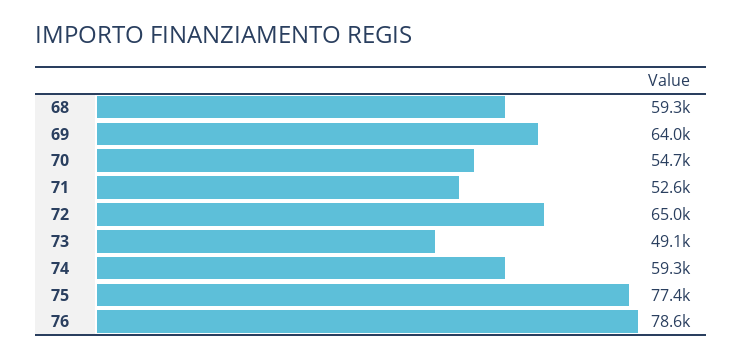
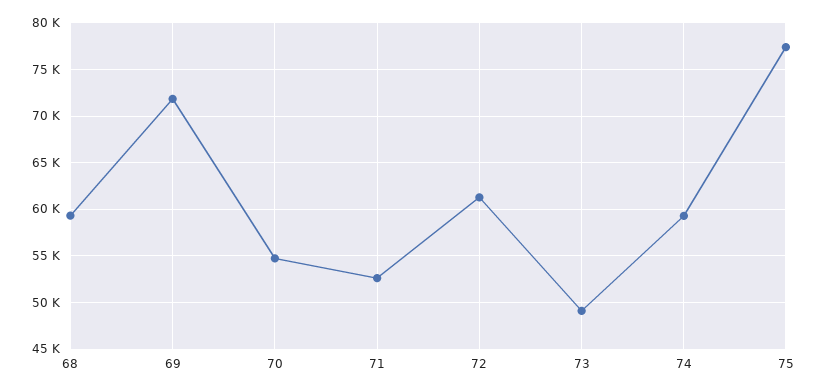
  {
    "68": 59300,
-   "69": 64000,
+   "69": 72000,
    "70": 54700,
    "71": 52600,
-   "72": 65000,
+   "72": 61000,
    "73": 49100,
    "74": 59300,
-   "75": 77400,
+   "75": 77400
-   "76": 78600
  }

